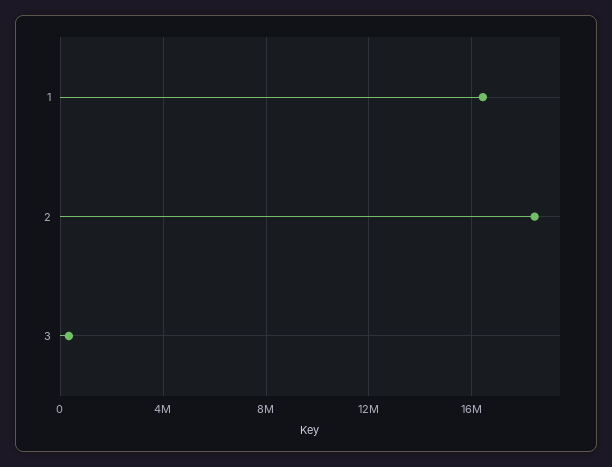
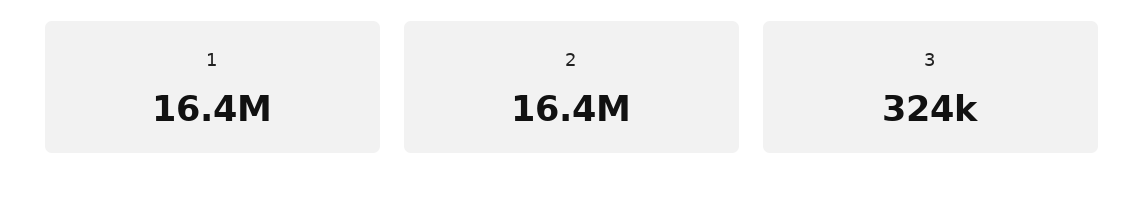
  {
    "1": 16400000,
-   "2": 18500000,
+   "2": 16400000,
    "3": 324000
  }

